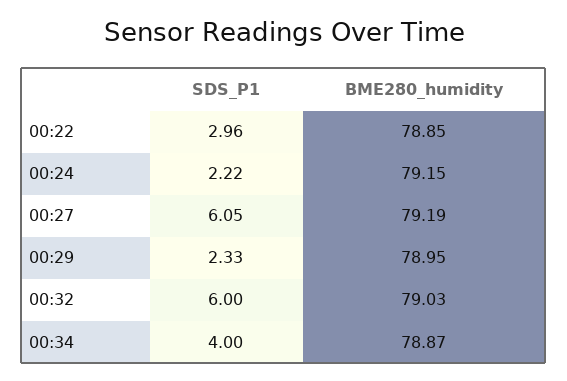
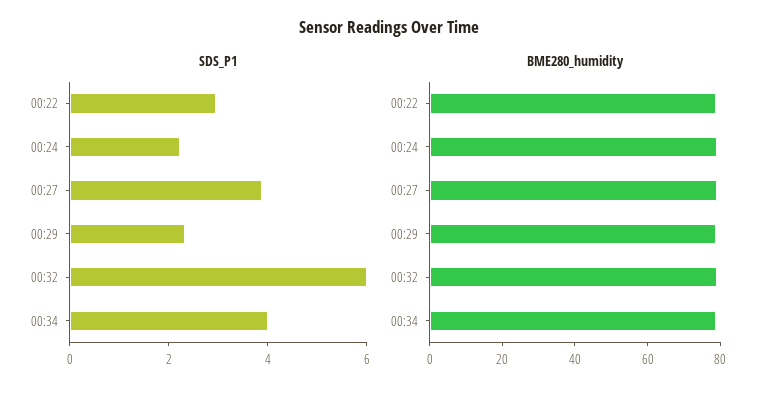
  {
    "SDS_P1": {
      "00:22": 2.96,
      "00:24": 2.22,
-     "00:27": 6.05,
+     "00:27": 4,
      "00:29": 2.33,
      "00:32": 6,
      "00:34": 4
    },
    "BME280_humidity": {
      "00:22": 78.85,
      "00:24": 79.15,
      "00:27": 79.19,
      "00:29": 78.95,
      "00:32": 79.03,
      "00:34": 78.87
    }
  }

